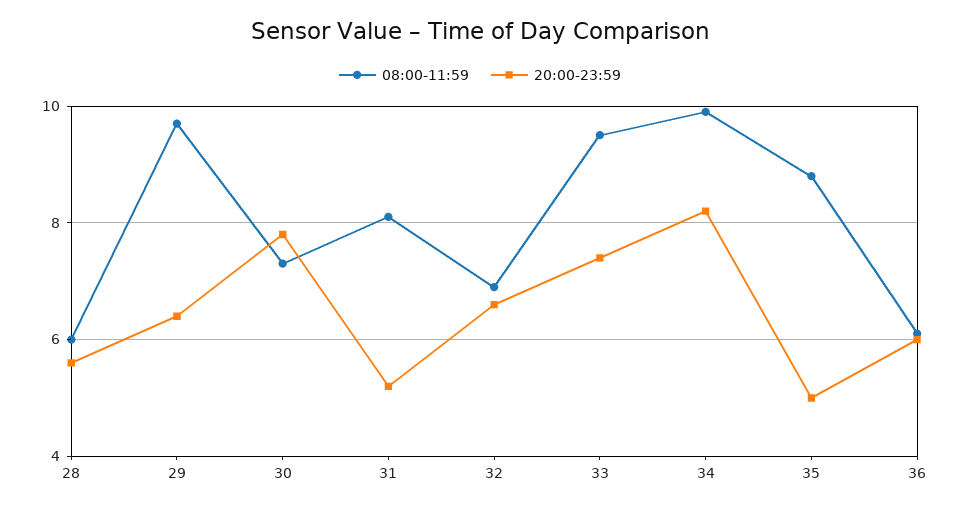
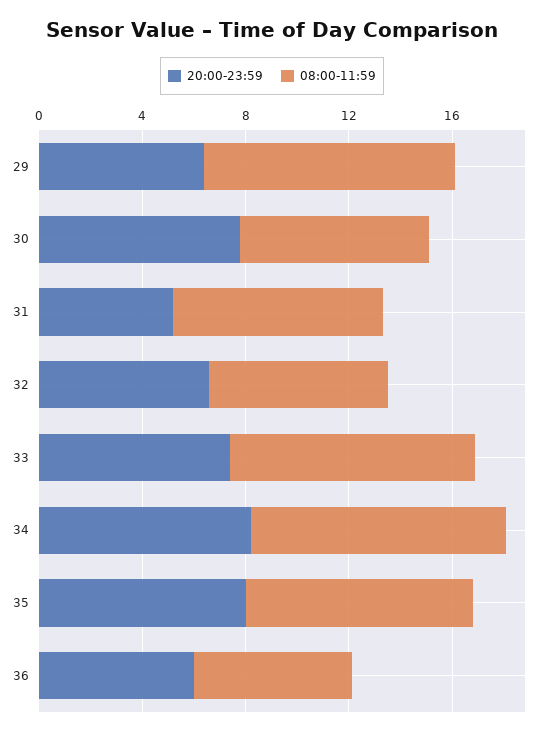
  {
    "08:00-11:59": {
-     "28": 6,
      "29": 9.5,
      "30": 7.5,
      "31": 8,
      "32": 7,
      "33": 9.5,
      "34": 10,
      "35": 9,
      "36": 6
    },
    "20:00-23:59": {
-     "28": 5.5,
      "29": 6.5,
      "30": 8,
      "31": 5,
      "32": 6.5,
      "33": 7.5,
      "34": 8,
-     "35": 5,
+     "35": 8,
      "36": 6
    }
  }

